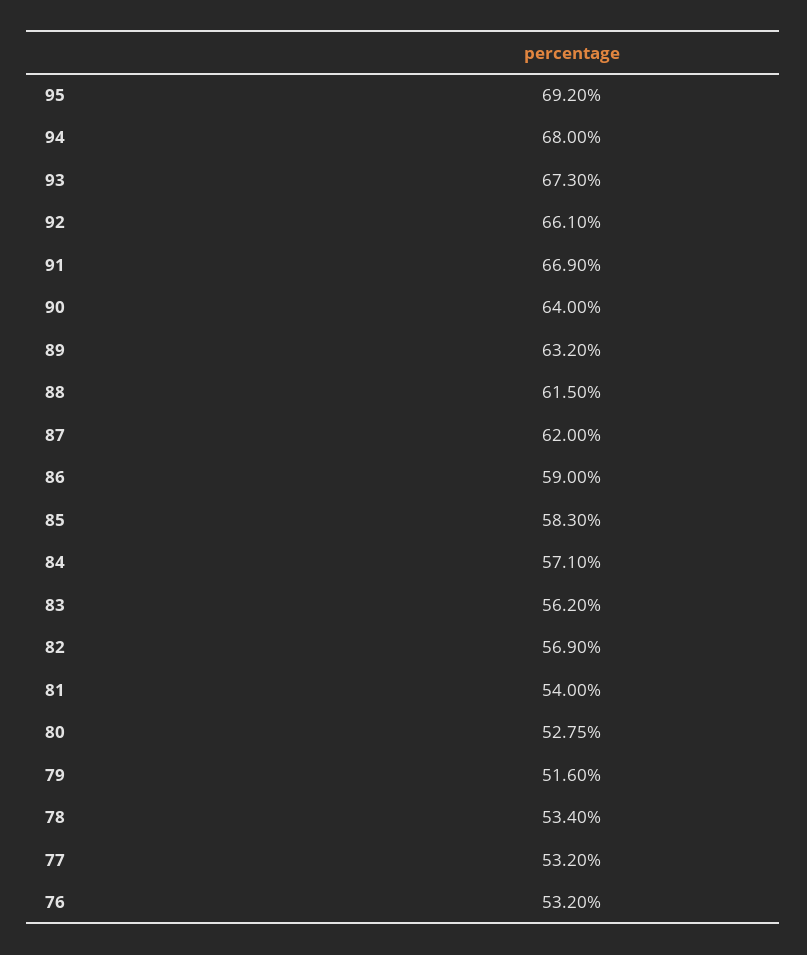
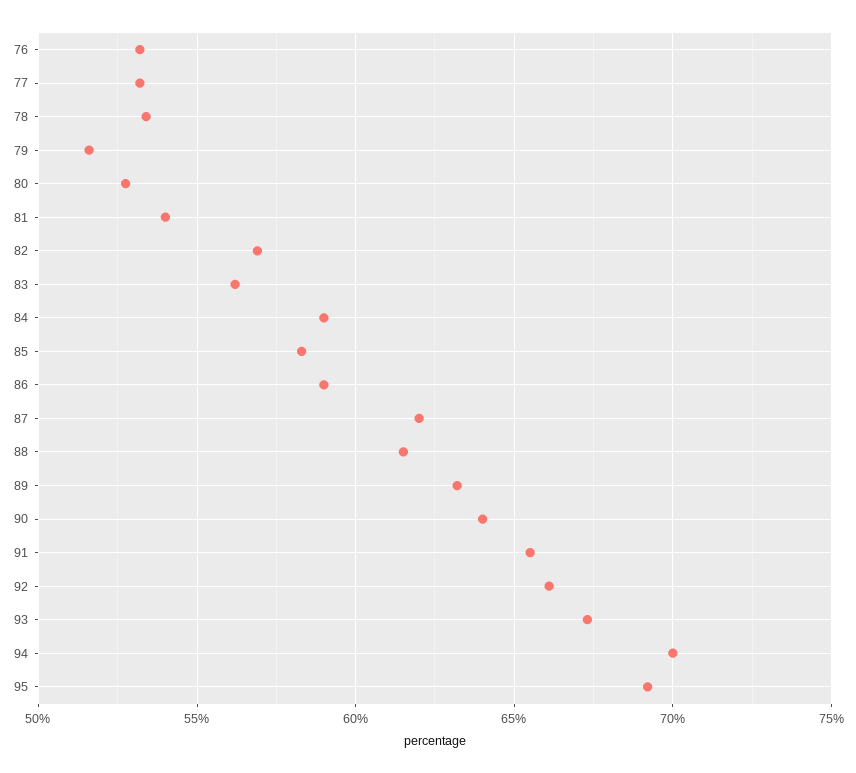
  {
    "95": 69.2,
-   "94": 68,
+   "94": 70,
    "93": 67.3,
    "92": 66.1,
-   "91": 66.9,
+   "91": 65.5,
    "90": 64,
    "89": 63.2,
    "88": 61.5,
    "87": 62,
    "86": 59,
    "85": 58.3,
-   "84": 57.1,
+   "84": 59,
    "83": 56.2,
    "82": 56.9,
    "81": 54,
    "80": 52.75,
    "79": 51.6,
    "78": 53.4,
    "77": 53.2,
    "76": 53.2
  }

